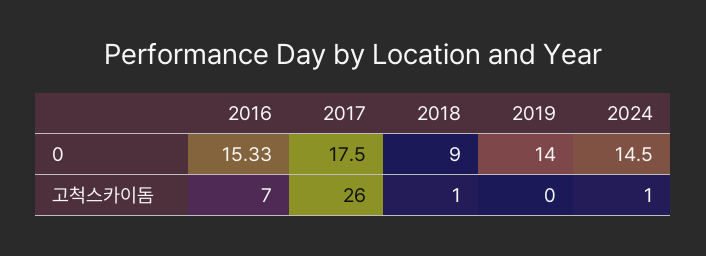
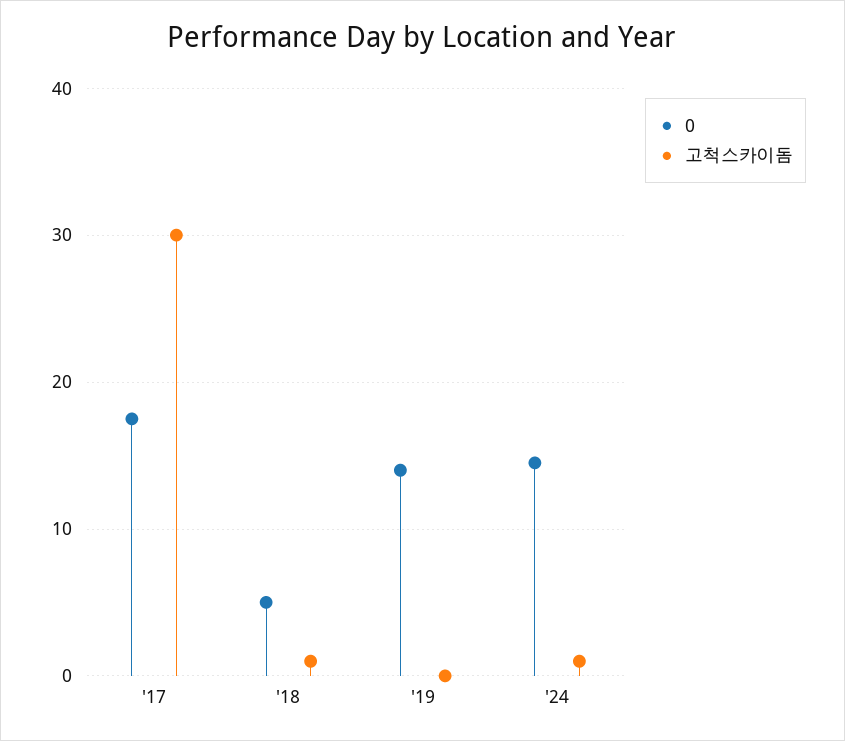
  {
    "0": {
-     "2016": 15.33,
      "2017": 17.5,
-     "2018": 9,
+     "2018": 5,
      "2019": 14,
      "2024": 14.5
    },
    "고척스카이돔": {
-     "2016": 7,
-     "2017": 26,
+     "2017": 30,
      "2018": 1,
      "2019": 0,
      "2024": 1
    }
  }

